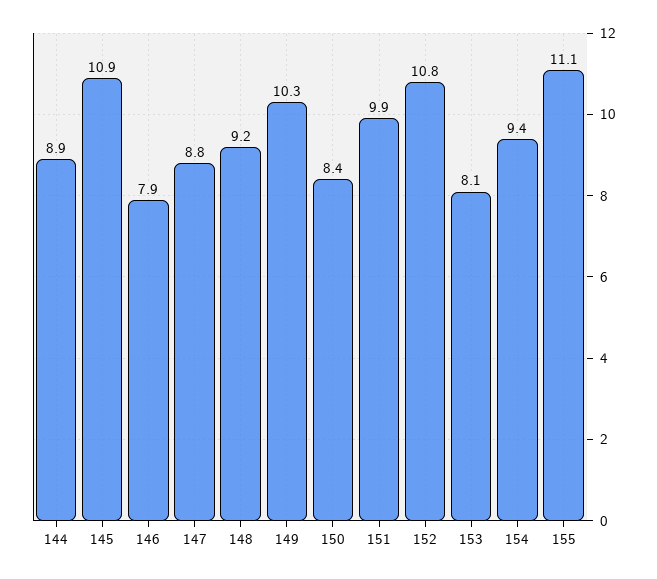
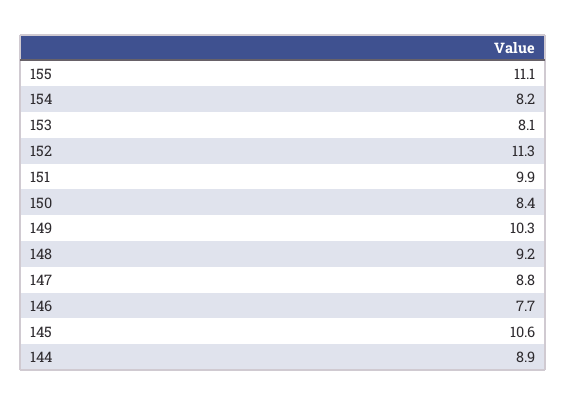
  {
    "144": 8.9,
-   "145": 10.9,
+   "145": 10.6,
-   "146": 7.9,
+   "146": 7.7,
    "147": 8.8,
    "148": 9.2,
    "149": 10.3,
    "150": 8.4,
    "151": 9.9,
-   "152": 10.8,
+   "152": 11.3,
    "153": 8.1,
-   "154": 9.4,
+   "154": 8.2,
    "155": 11.1
  }

